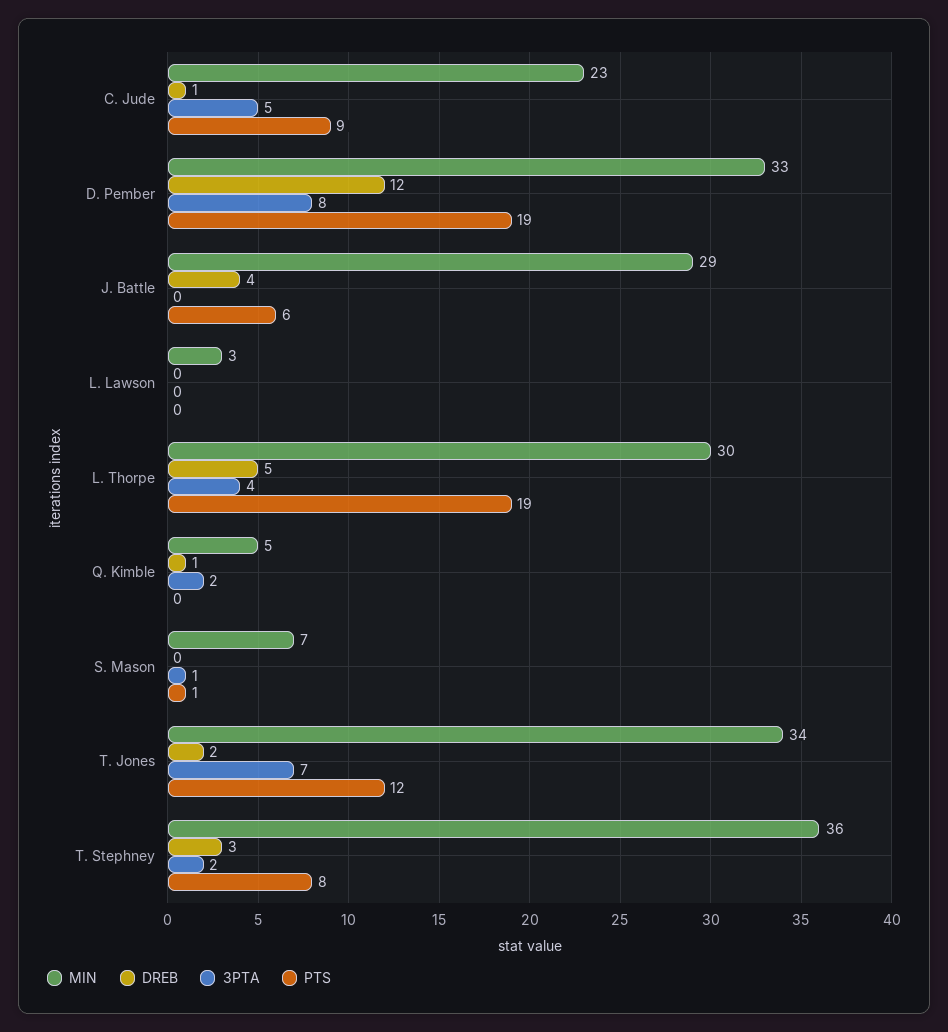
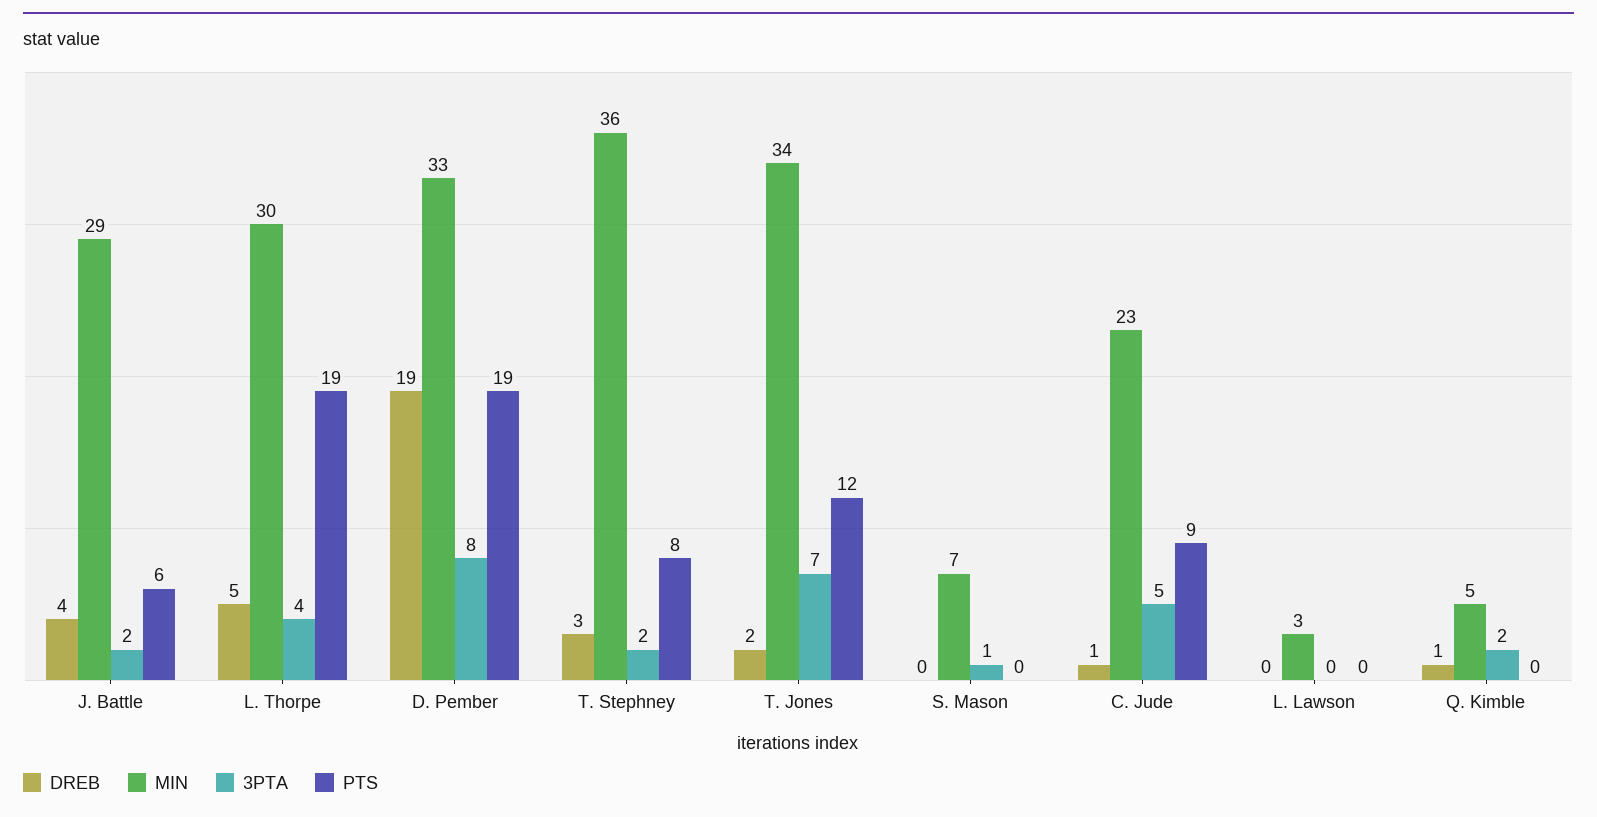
  {
    "MIN": {
      "C. Jude": 23,
      "D. Pember": 33,
      "J. Battle": 29,
      "L. Lawson": 3,
      "L. Thorpe": 30,
      "Q. Kimble": 5,
      "S. Mason": 7,
      "T. Jones": 34,
      "T. Stephney": 36
    },
    "DREB": {
      "C. Jude": 1,
-     "D. Pember": 12,
+     "D. Pember": 19,
      "J. Battle": 4,
      "L. Lawson": 0,
      "L. Thorpe": 5,
      "Q. Kimble": 1,
      "S. Mason": 0,
      "T. Jones": 2,
      "T. Stephney": 3
    },
    "3PTA": {
      "C. Jude": 5,
      "D. Pember": 8,
-     "J. Battle": 0,
+     "J. Battle": 2,
      "L. Lawson": 0,
      "L. Thorpe": 4,
      "Q. Kimble": 2,
      "S. Mason": 1,
      "T. Jones": 7,
      "T. Stephney": 2
    },
    "PTS": {
      "C. Jude": 9,
      "D. Pember": 19,
      "J. Battle": 6,
      "L. Lawson": 0,
      "L. Thorpe": 19,
      "Q. Kimble": 0,
-     "S. Mason": 1,
+     "S. Mason": 0,
      "T. Jones": 12,
      "T. Stephney": 8
    }
  }

